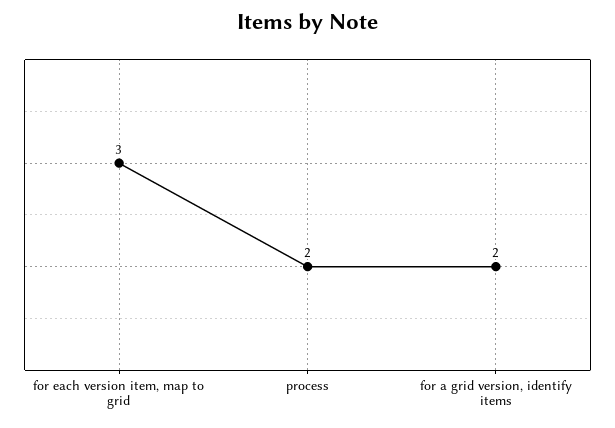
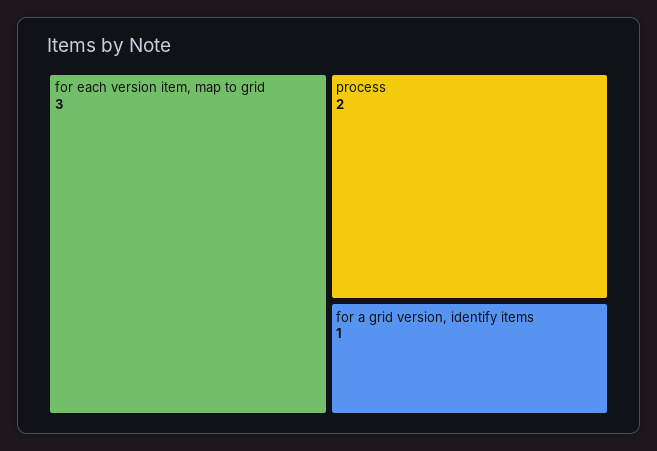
  {
    "for each version item, map to grid": 3,
    "process": 2,
-   "for a grid version, identify items": 2
+   "for a grid version, identify items": 1
  }

